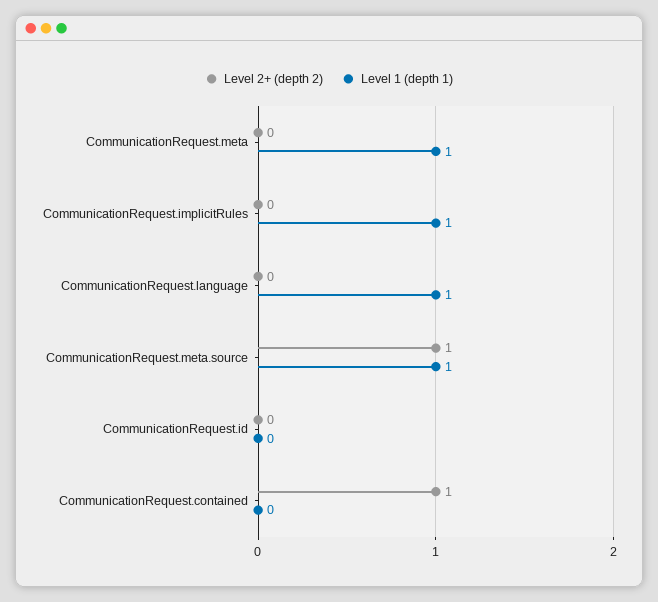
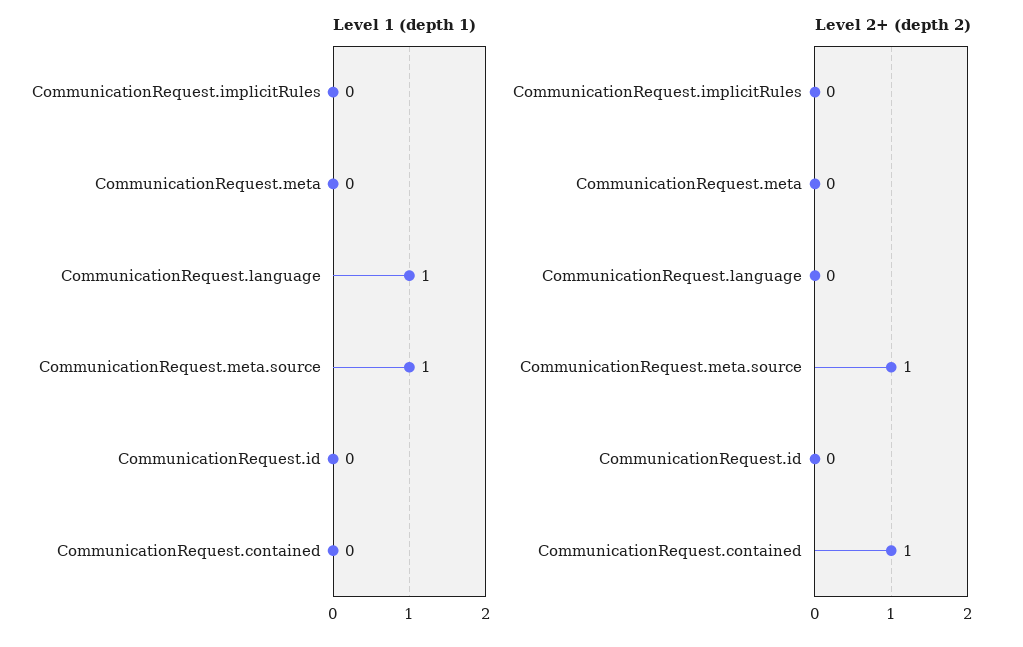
  {
    "Level 2+ (depth 2)": {
      "CommunicationRequest.meta": 0,
      "CommunicationRequest.implicitRules": 0,
      "CommunicationRequest.language": 0,
      "CommunicationRequest.meta.source": 1,
      "CommunicationRequest.id": 0,
      "CommunicationRequest.contained": 1
    },
    "Level 1 (depth 1)": {
-     "CommunicationRequest.meta": 1,
+     "CommunicationRequest.meta": 0,
-     "CommunicationRequest.implicitRules": 1,
+     "CommunicationRequest.implicitRules": 0,
      "CommunicationRequest.language": 1,
      "CommunicationRequest.meta.source": 1,
      "CommunicationRequest.id": 0,
      "CommunicationRequest.contained": 0
    }
  }

